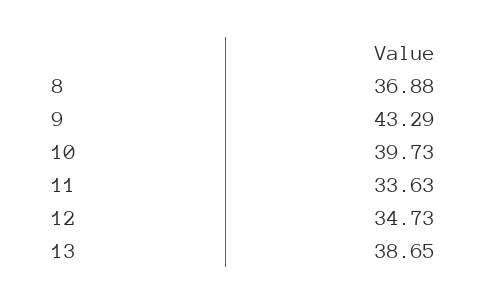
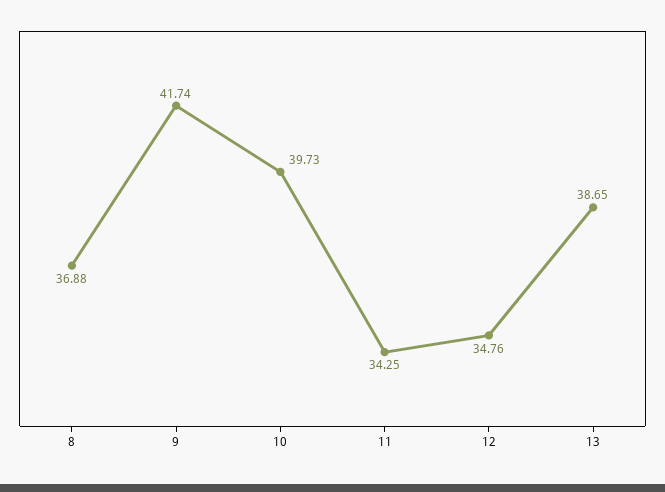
  {
    "8": 36.88,
-   "9": 43.29,
+   "9": 41.74,
    "10": 39.73,
-   "11": 33.63,
+   "11": 34.25,
-   "12": 34.73,
+   "12": 34.76,
    "13": 38.65
  }

